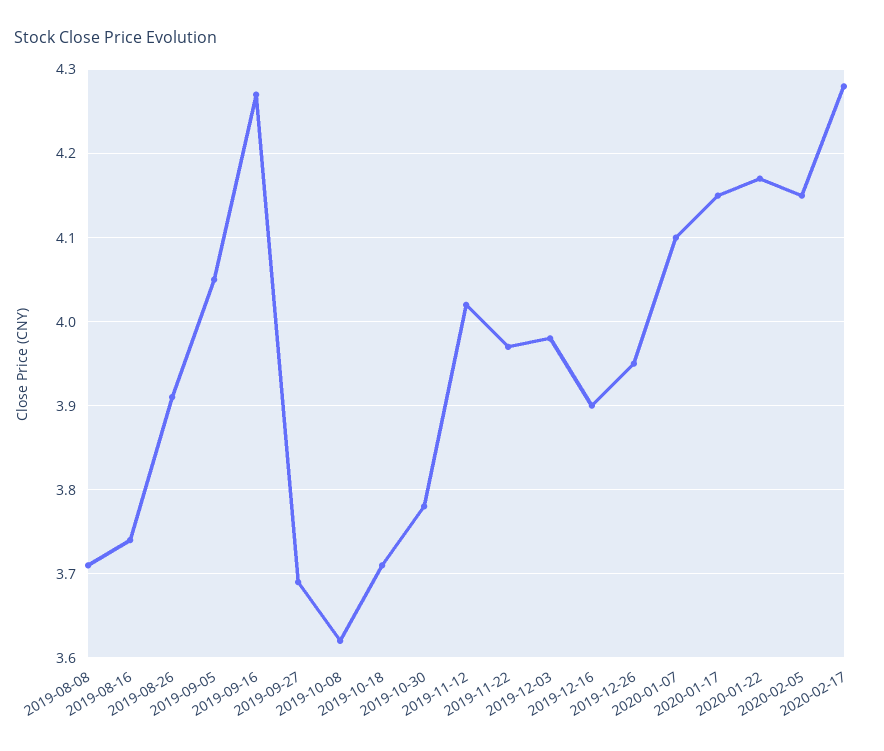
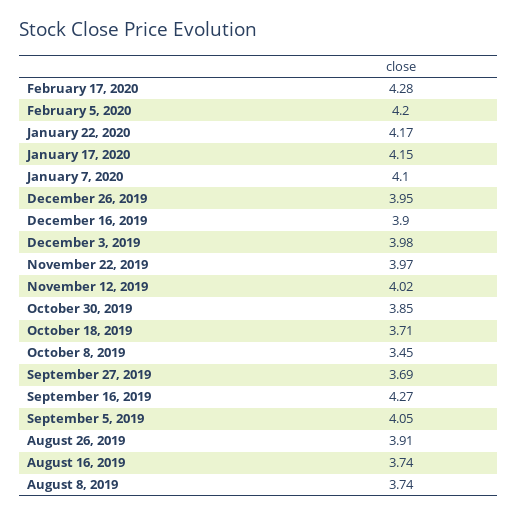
  {
-   "2019-08-08": 3.71,
+   "2019-08-08": 3.74,
    "2019-08-16": 3.74,
    "2019-08-26": 3.91,
    "2019-09-05": 4.05,
    "2019-09-16": 4.27,
    "2019-09-27": 3.69,
-   "2019-10-08": 3.62,
+   "2019-10-08": 3.45,
    "2019-10-18": 3.71,
-   "2019-10-30": 3.78,
+   "2019-10-30": 3.85,
    "2019-11-12": 4.02,
    "2019-11-22": 3.97,
    "2019-12-03": 3.98,
    "2019-12-16": 3.9,
    "2019-12-26": 3.95,
    "2020-01-07": 4.1,
    "2020-01-17": 4.15,
    "2020-01-22": 4.17,
-   "2020-02-05": 4.15,
+   "2020-02-05": 4.2,
    "2020-02-17": 4.28
  }

